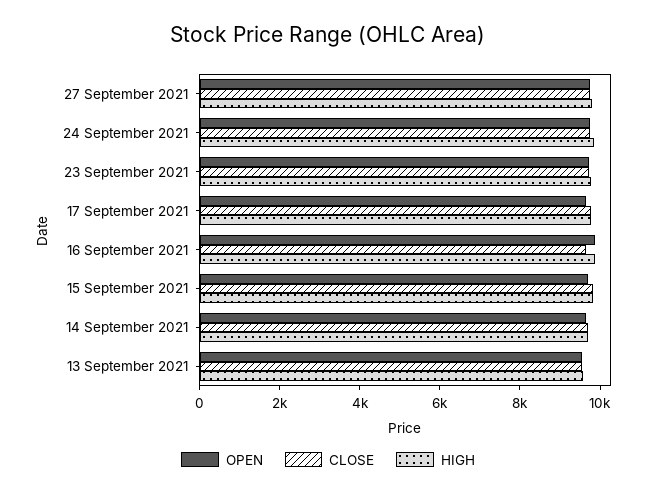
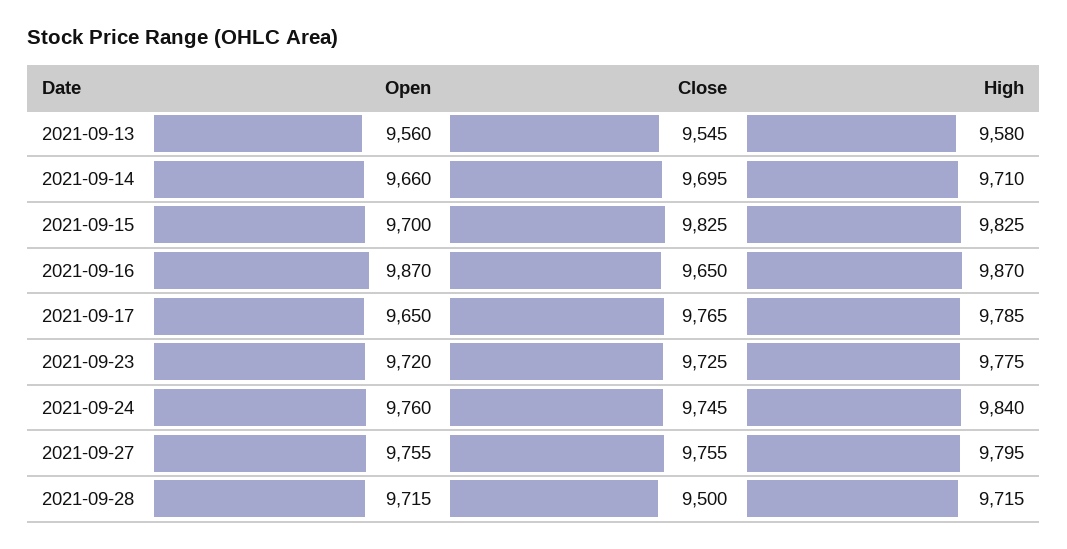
  {
    "OPEN": {
      "27 September 2021": 9755,
      "24 September 2021": 9760,
      "23 September 2021": 9720,
      "17 September 2021": 9650,
      "16 September 2021": 9870,
      "15 September 2021": 9700,
      "14 September 2021": 9660,
-     "13 September 2021": 9560
+     "13 September 2021": 9560,
+     "2021-09-28": 9715
    },
    "CLOSE": {
      "27 September 2021": 9755,
      "24 September 2021": 9745,
      "23 September 2021": 9725,
      "17 September 2021": 9765,
      "16 September 2021": 9650,
      "15 September 2021": 9825,
      "14 September 2021": 9695,
-     "13 September 2021": 9545
+     "13 September 2021": 9545,
+     "2021-09-28": 9500
    },
    "HIGH": {
      "27 September 2021": 9795,
      "24 September 2021": 9840,
      "23 September 2021": 9775,
      "17 September 2021": 9785,
      "16 September 2021": 9870,
      "15 September 2021": 9825,
      "14 September 2021": 9710,
-     "13 September 2021": 9580
+     "13 September 2021": 9580,
+     "2021-09-28": 9715
    }
  }

